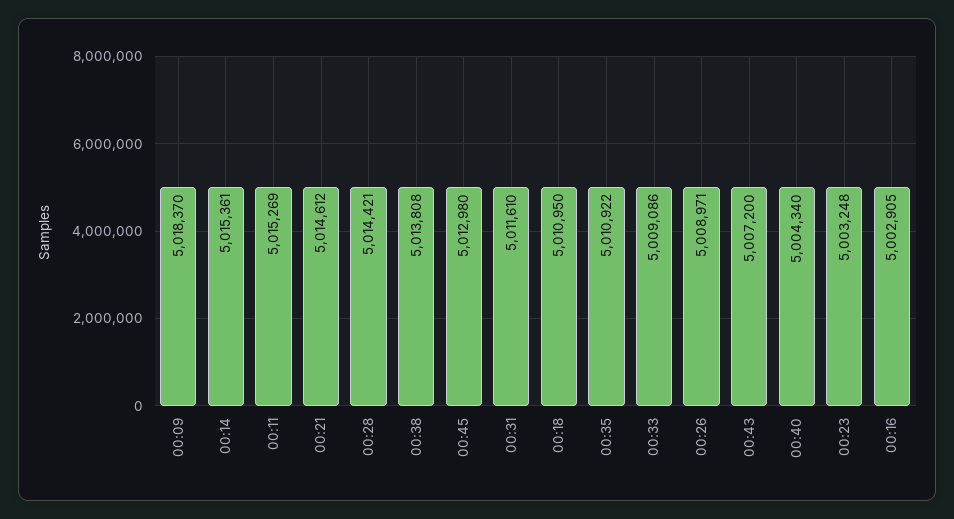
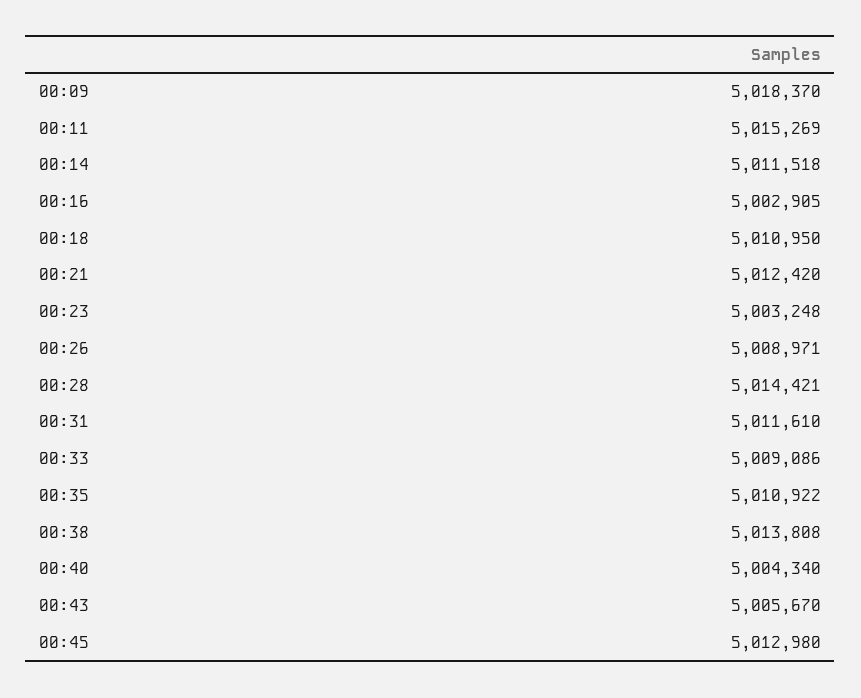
  {
    "00:09": 5018370,
-   "00:14": 5015361,
+   "00:14": 5011518,
    "00:11": 5015269,
-   "00:21": 5014612,
+   "00:21": 5012420,
    "00:28": 5014421,
    "00:38": 5013808,
    "00:45": 5012980,
    "00:31": 5011610,
    "00:18": 5010950,
    "00:35": 5010922,
    "00:33": 5009086,
    "00:26": 5008971,
-   "00:43": 5007200,
+   "00:43": 5005670,
    "00:40": 5004340,
    "00:23": 5003248,
    "00:16": 5002905
  }

